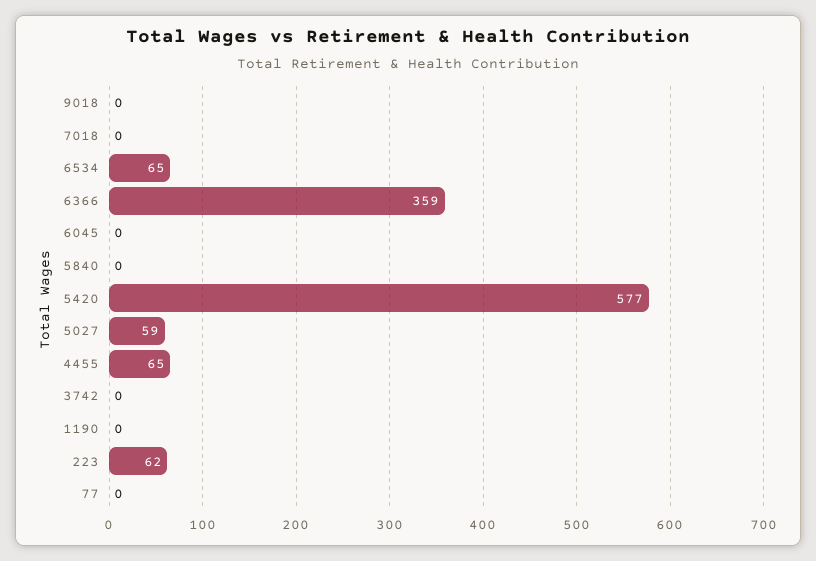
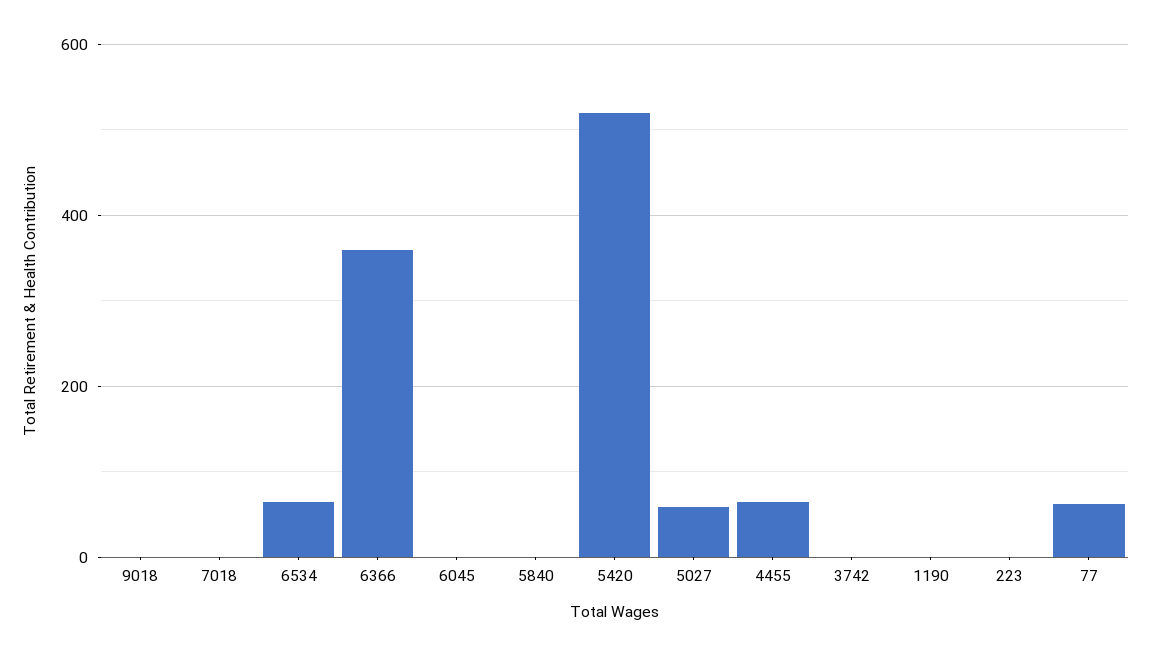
  {
    "9018": 0,
    "7018": 0,
    "6534": 65,
    "6366": 359,
    "6045": 0,
    "5840": 0,
-   "5420": 577,
+   "5420": 520,
    "5027": 59,
    "4455": 65,
    "3742": 0,
    "1190": 0,
-   "223": 62,
+   "223": 0,
-   "77": 0
+   "77": 60
  }

